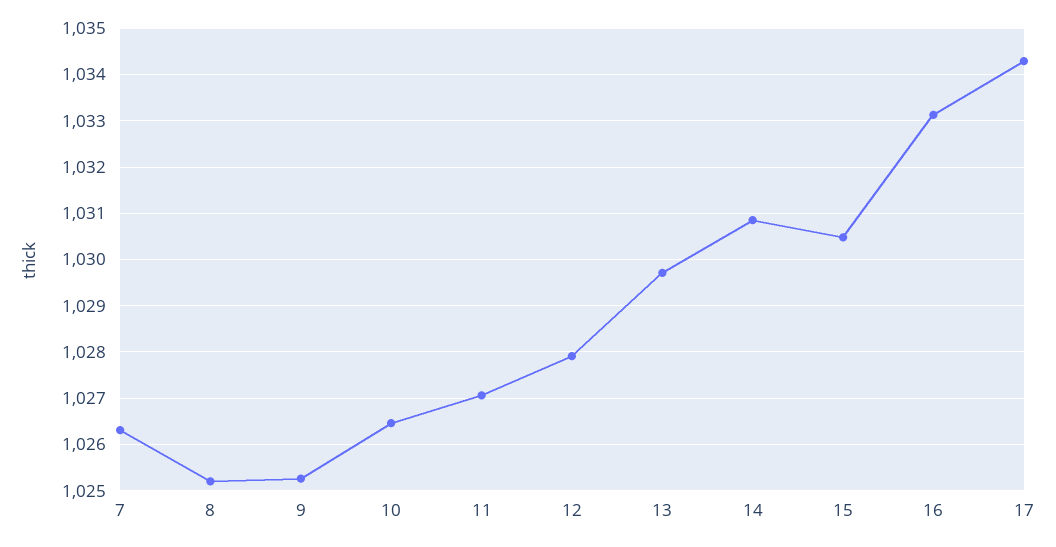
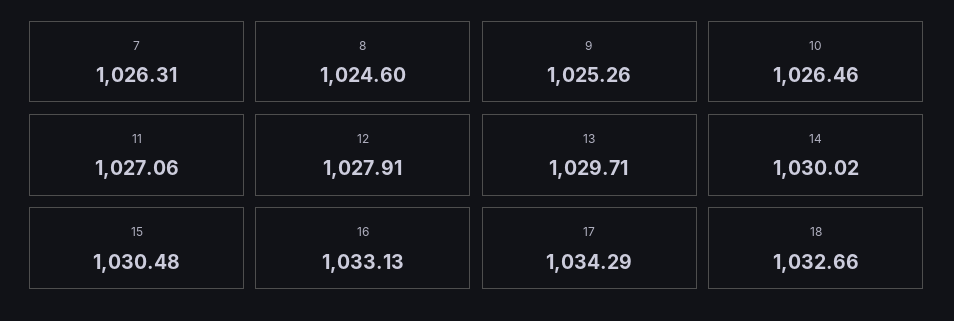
  {
    "7": 1026.31,
-   "8": 1025.2,
+   "8": 1024.6,
    "9": 1025.26,
    "10": 1026.46,
    "11": 1027.06,
    "12": 1027.91,
    "13": 1029.71,
-   "14": 1030.8,
+   "14": 1030.02,
    "15": 1030.48,
    "16": 1033.13,
-   "17": 1034.29
+   "17": 1034.29,
+   "18": 1032.66
  }

